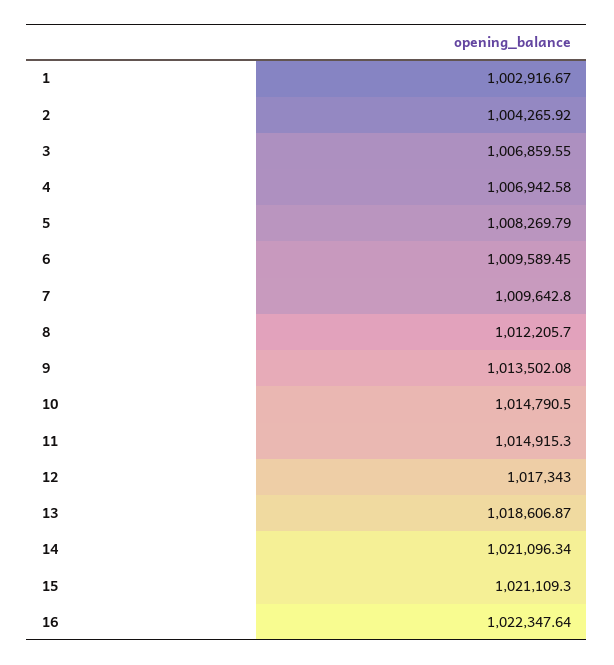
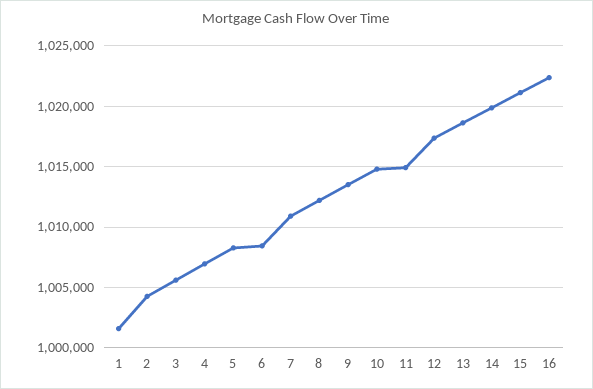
  {
-   "1": 1002916.67,
+   "1": 1001500,
    "2": 1004265.92,
-   "3": 1006859.55,
+   "3": 1005500,
    "4": 1006942.58,
    "5": 1008269.79,
-   "6": 1009589.45,
+   "6": 1008500,
-   "7": 1009642.8,
+   "7": 1011000,
    "8": 1012205.7,
    "9": 1013502.08,
    "10": 1014790.5,
    "11": 1014915.3,
    "12": 1017343,
    "13": 1018606.87,
-   "14": 1021096.34,
+   "14": 1020000,
    "15": 1021109.3,
    "16": 1022347.64
  }

